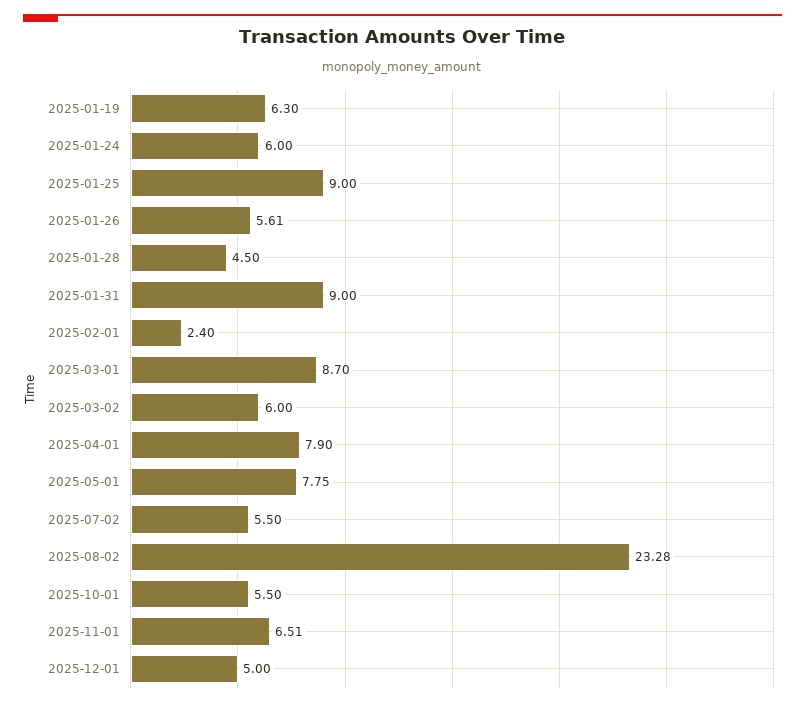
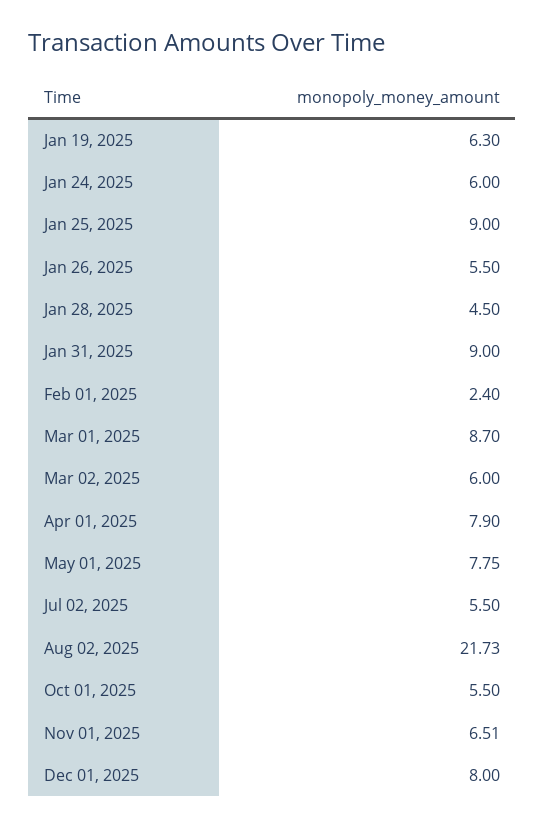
  {
    "2025-01-19": 6.3,
    "2025-01-24": 6,
    "2025-01-25": 9,
-   "2025-01-26": 5.61,
+   "2025-01-26": 5.5,
    "2025-01-28": 4.5,
    "2025-01-31": 9,
    "2025-02-01": 2.4,
    "2025-03-01": 8.7,
    "2025-03-02": 6,
    "2025-04-01": 7.9,
    "2025-05-01": 7.75,
    "2025-07-02": 5.5,
-   "2025-08-02": 23.28,
+   "2025-08-02": 21.73,
    "2025-10-01": 5.5,
    "2025-11-01": 6.51,
-   "2025-12-01": 5
+   "2025-12-01": 8
  }

